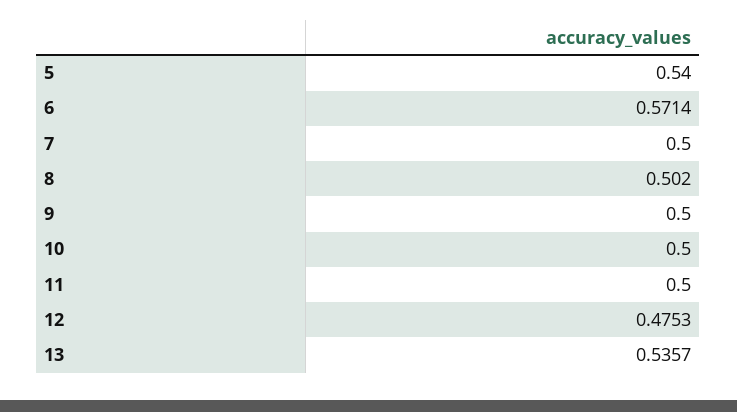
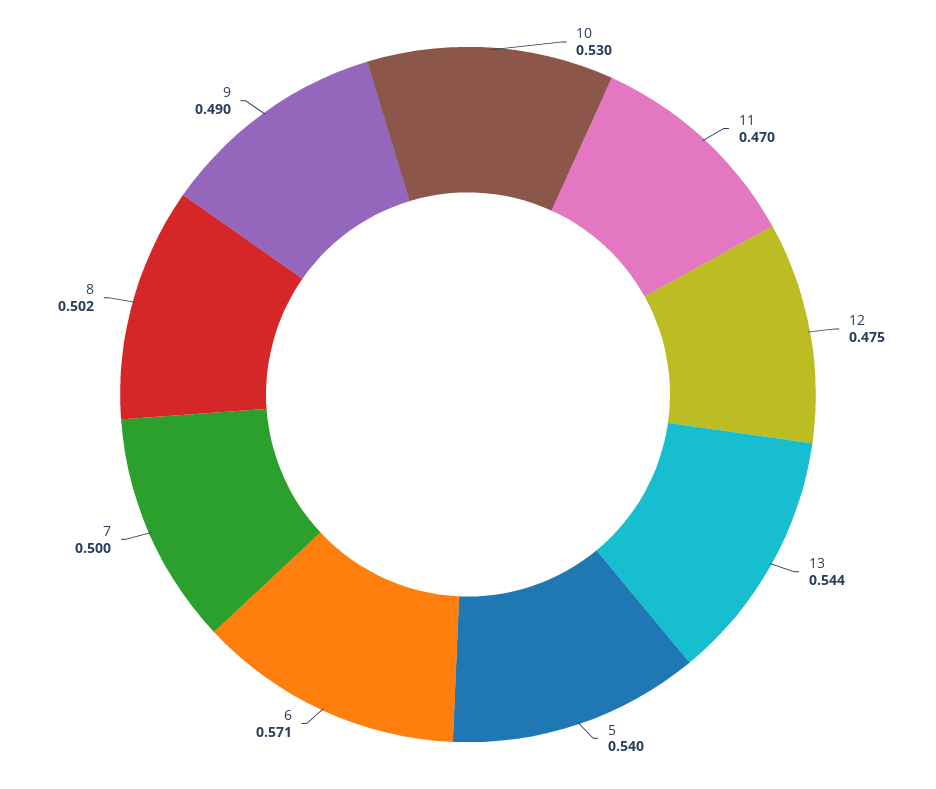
  {
    "5": 0.54,
    "6": 0.5714,
    "7": 0.5,
    "8": 0.502,
-   "9": 0.5,
+   "9": 0.49,
-   "10": 0.5,
+   "10": 0.53,
-   "11": 0.5,
+   "11": 0.47,
    "12": 0.4753,
-   "13": 0.5357
+   "13": 0.544
  }

